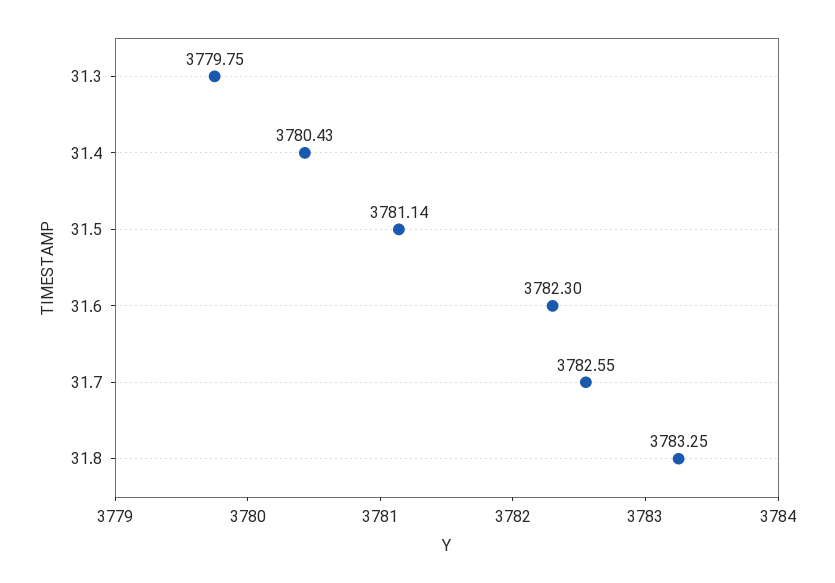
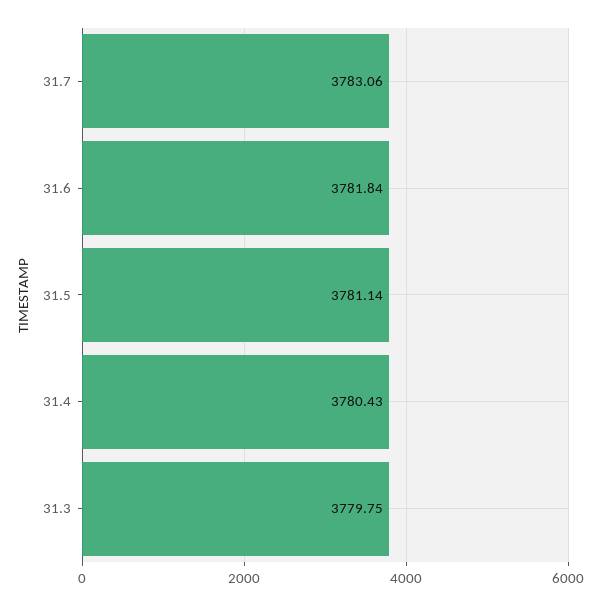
  {
    "31.3": 3779.75,
    "31.4": 3780.43,
    "31.5": 3781.14,
-   "31.6": 3782.3,
+   "31.6": 3781.84,
-   "31.7": 3782.55,
+   "31.7": 3783.06
-   "31.8": 3783.25
  }

